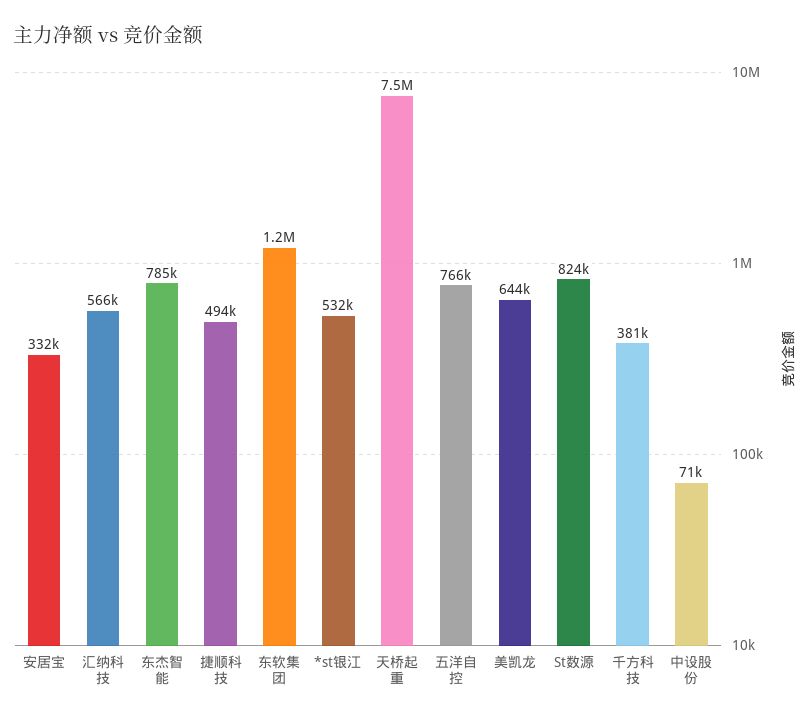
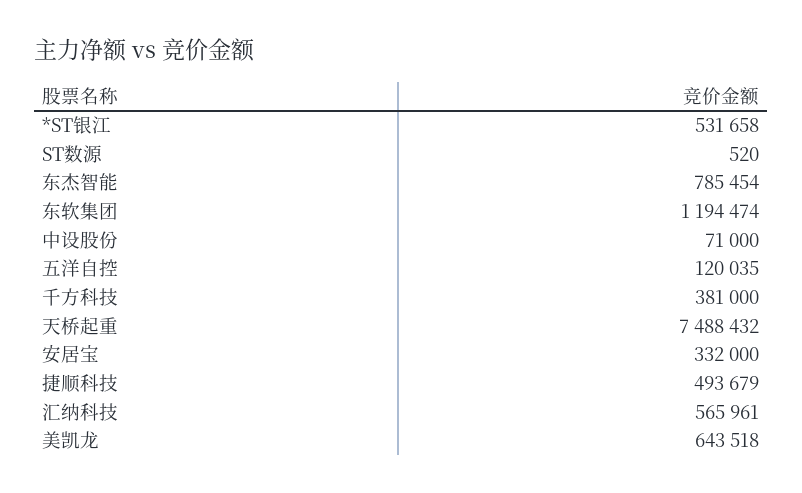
  {
    "安居宝": 332000,
    "汇纳科技": 565961,
    "东杰智能": 785454,
    "捷顺科技": 493679,
    "东软集团": 1194474,
    "*st银江": 531658,
    "天桥起重": 7488432,
-   "五洋自控": 766000,
+   "五洋自控": 120035,
    "美凯龙": 643518,
-   "St数源": 824000,
+   "St数源": 520,
    "千方科技": 381000,
    "中设股份": 71000
  }

